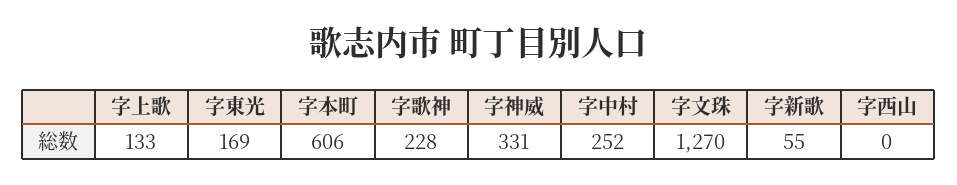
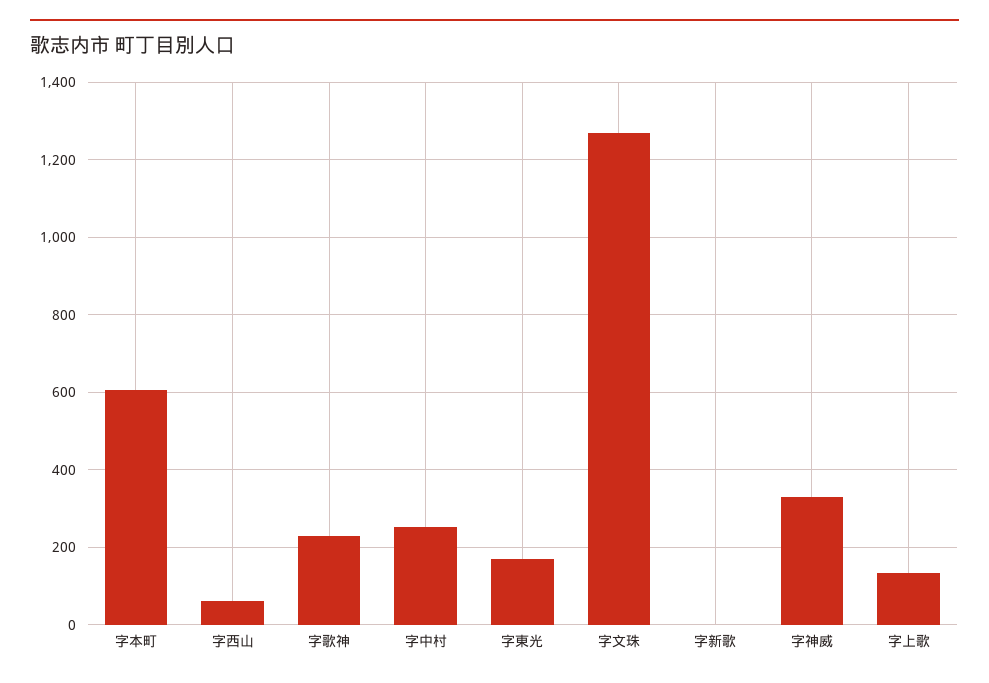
  {
    "字上歌": 133,
    "字東光": 169,
    "字本町": 606,
    "字歌神": 228,
    "字神威": 331,
    "字中村": 252,
    "字文珠": 1270,
-   "字新歌": 55,
+   "字新歌": 0,
-   "字西山": 0
+   "字西山": 60
  }

